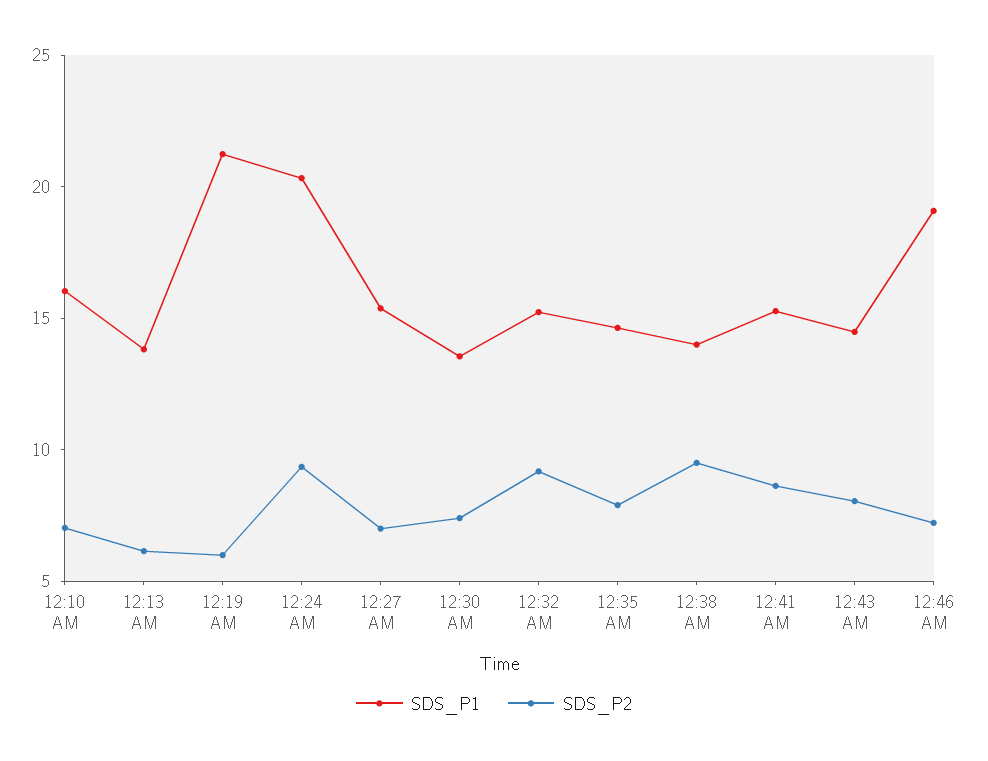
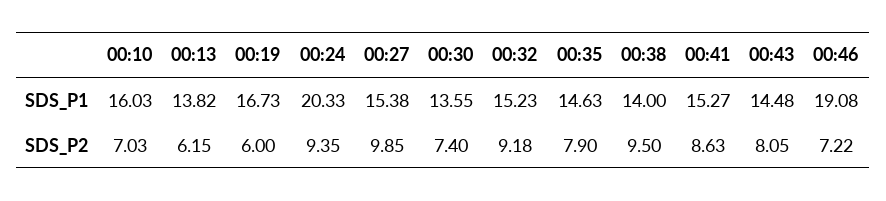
  {
    "SDS_P1": {
      "12:10 AM": 16.03,
      "12:13 AM": 13.82,
-     "12:19 AM": 21,
+     "12:19 AM": 16.73,
      "12:24 AM": 20.33,
      "12:27 AM": 15.38,
      "12:30 AM": 13.55,
      "12:32 AM": 15.23,
      "12:35 AM": 14.63,
      "12:38 AM": 14,
      "12:41 AM": 15.27,
      "12:43 AM": 14.48,
      "12:46 AM": 19.08
    },
    "SDS_P2": {
      "12:10 AM": 7.03,
      "12:13 AM": 6.15,
      "12:19 AM": 6,
      "12:24 AM": 9.35,
-     "12:27 AM": 7,
+     "12:27 AM": 9.85,
      "12:30 AM": 7.4,
      "12:32 AM": 9.18,
      "12:35 AM": 7.9,
      "12:38 AM": 9.5,
      "12:41 AM": 8.63,
      "12:43 AM": 8.05,
      "12:46 AM": 7.22
    }
  }

